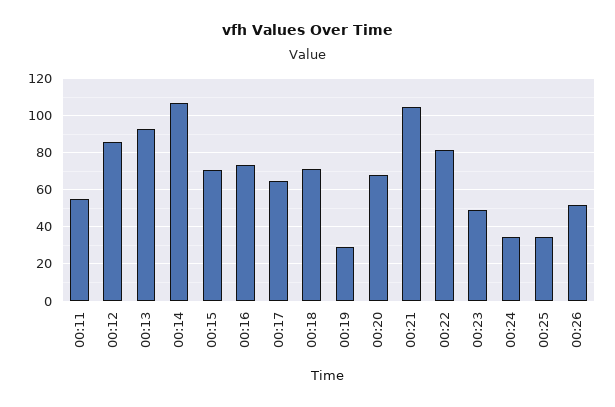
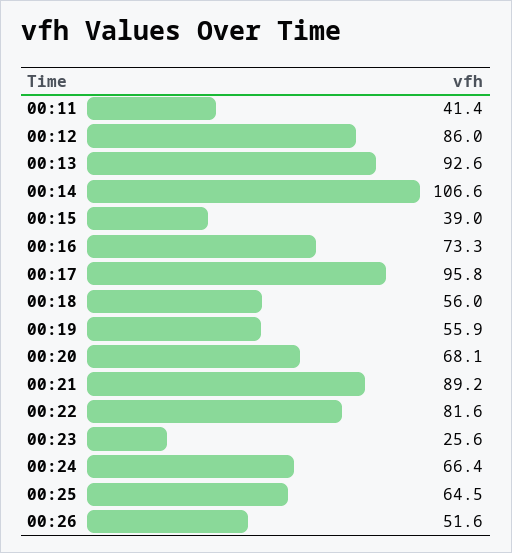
  {
-   "00:11": 55,
+   "00:11": 41.4,
    "00:12": 86,
    "00:13": 92.6,
    "00:14": 106.6,
-   "00:15": 70,
+   "00:15": 39,
    "00:16": 73.3,
-   "00:17": 65,
+   "00:17": 95.8,
-   "00:18": 70,
+   "00:18": 56,
-   "00:19": 30,
+   "00:19": 55.9,
    "00:20": 68.1,
-   "00:21": 105,
+   "00:21": 89.2,
    "00:22": 81.6,
-   "00:23": 50,
+   "00:23": 25.6,
-   "00:24": 35,
+   "00:24": 66.4,
-   "00:25": 35,
+   "00:25": 64.5,
    "00:26": 51.6
  }

